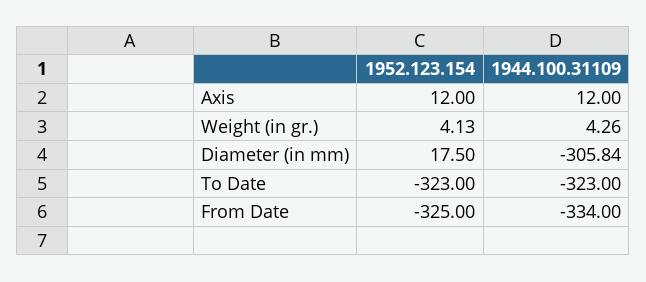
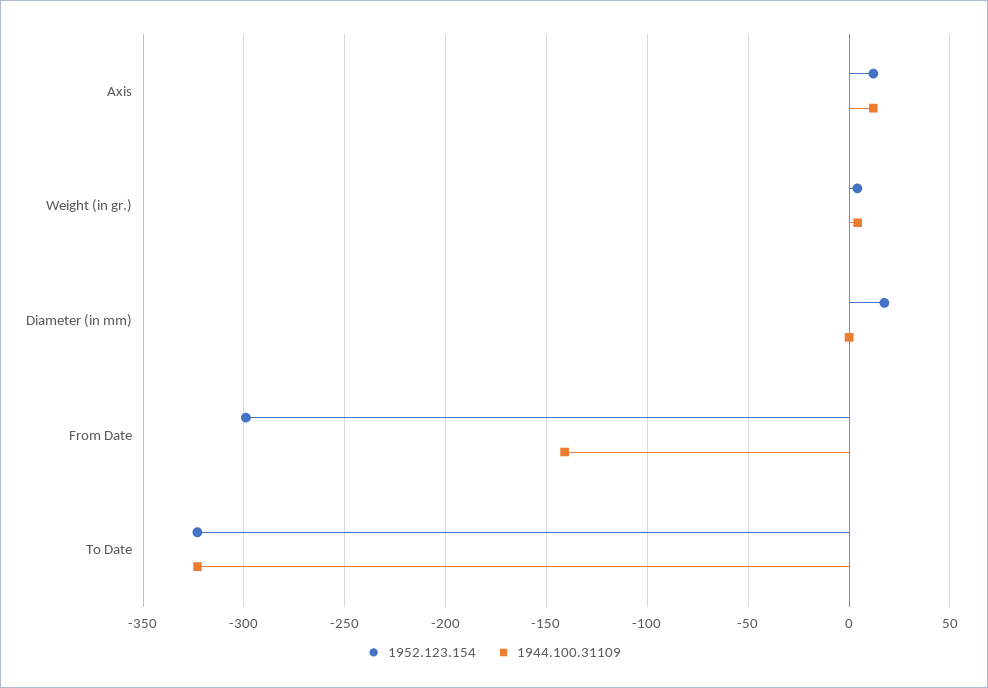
  {
    "1952.123.154": {
      "Axis": 12,
      "Weight (in gr.)": 4.13,
      "Diameter (in mm)": 17.5,
      "To Date": -323,
-     "From Date": -325
+     "From Date": -300
    },
    "1944.100.31109": {
      "Axis": 12,
      "Weight (in gr.)": 4.26,
-     "Diameter (in mm)": -305.84,
+     "Diameter (in mm)": 0,
      "To Date": -323,
-     "From Date": -334
+     "From Date": -140
    }
  }

